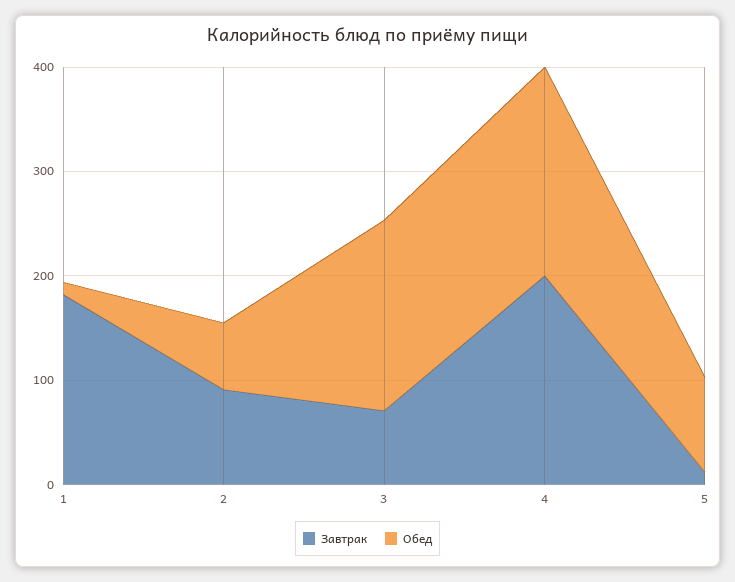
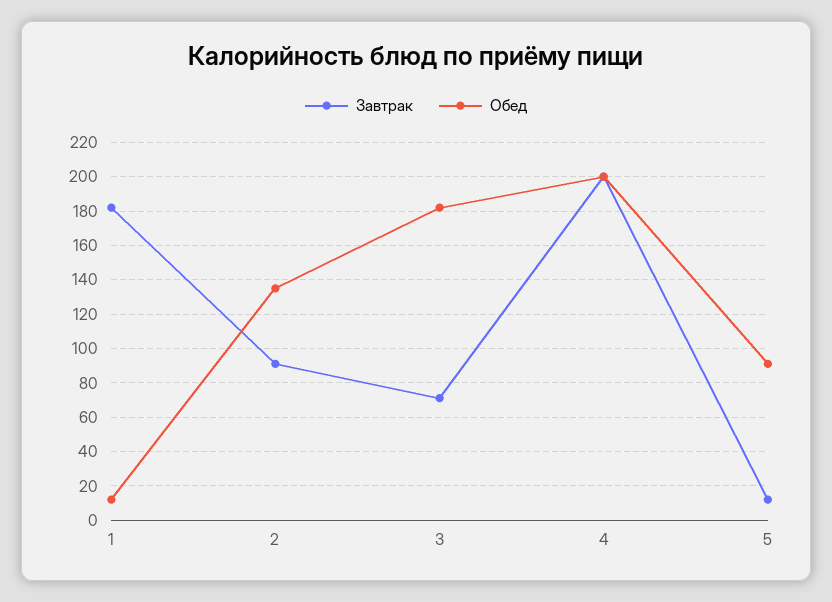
  {
    "Завтрак": {
      "1": 180,
      "2": 90,
      "3": 70,
      "4": 200,
      "5": 10
    },
    "Обед": {
      "1": 10,
-     "2": 60,
+     "2": 135,
      "3": 180,
      "4": 200,
      "5": 90
    }
  }

